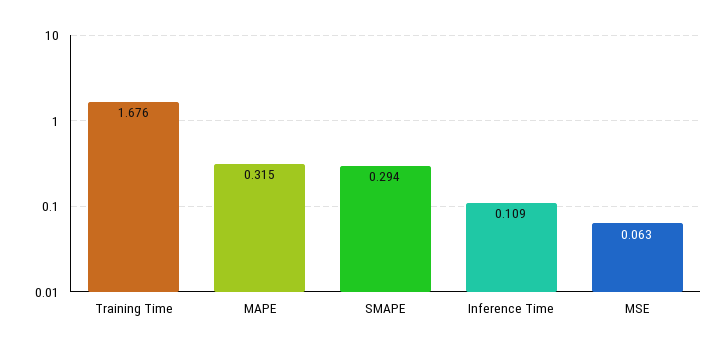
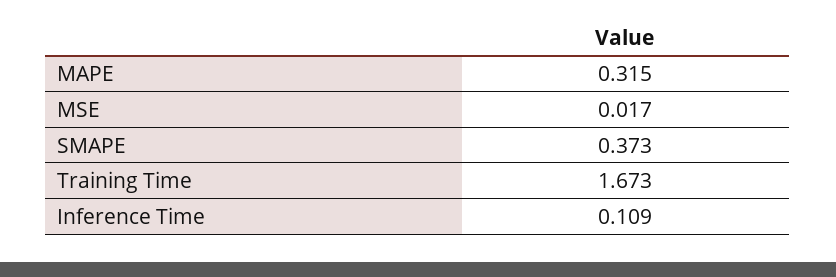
  {
-   "Training Time": 1.676,
+   "Training Time": 1.673,
    "MAPE": 0.315,
-   "SMAPE": 0.294,
+   "SMAPE": 0.373,
    "Inference Time": 0.109,
-   "MSE": 0.063
+   "MSE": 0.017
  }

